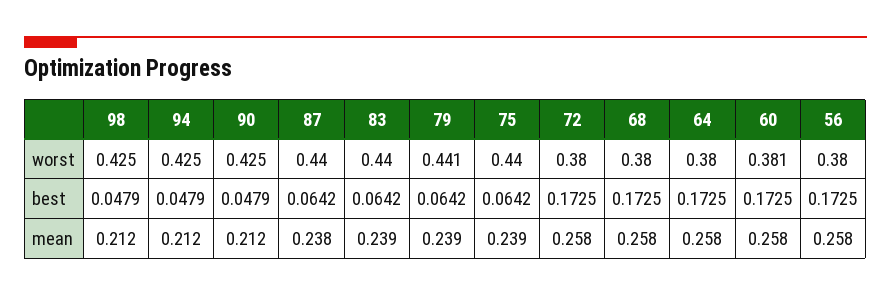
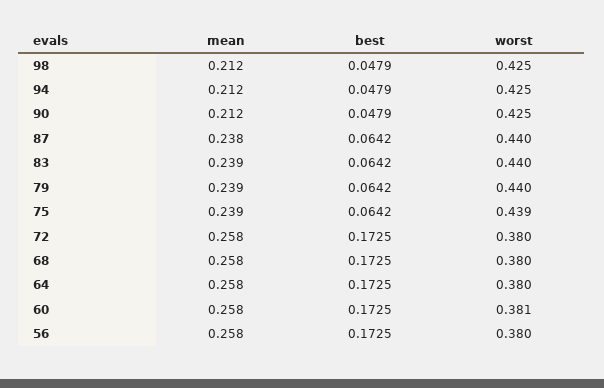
  {
    "98": {
      "worst": 0.425,
      "best": 0.0479,
      "mean": 0.212
    },
    "94": {
      "worst": 0.425,
      "best": 0.0479,
      "mean": 0.212
    },
    "90": {
      "worst": 0.425,
      "best": 0.0479,
      "mean": 0.212
    },
    "87": {
      "worst": 0.44,
      "best": 0.0642,
      "mean": 0.238
    },
    "83": {
      "worst": 0.44,
      "best": 0.0642,
      "mean": 0.239
    },
    "79": {
-     "worst": 0.441,
+     "worst": 0.44,
      "best": 0.0642,
      "mean": 0.239
    },
    "75": {
-     "worst": 0.44,
+     "worst": 0.439,
      "best": 0.0642,
      "mean": 0.239
    },
    "72": {
      "worst": 0.38,
      "best": 0.1725,
      "mean": 0.258
    },
    "68": {
      "worst": 0.38,
      "best": 0.1725,
      "mean": 0.258
    },
    "64": {
      "worst": 0.38,
      "best": 0.1725,
      "mean": 0.258
    },
    "60": {
      "worst": 0.381,
      "best": 0.1725,
      "mean": 0.258
    },
    "56": {
      "worst": 0.38,
      "best": 0.1725,
      "mean": 0.258
    }
  }

